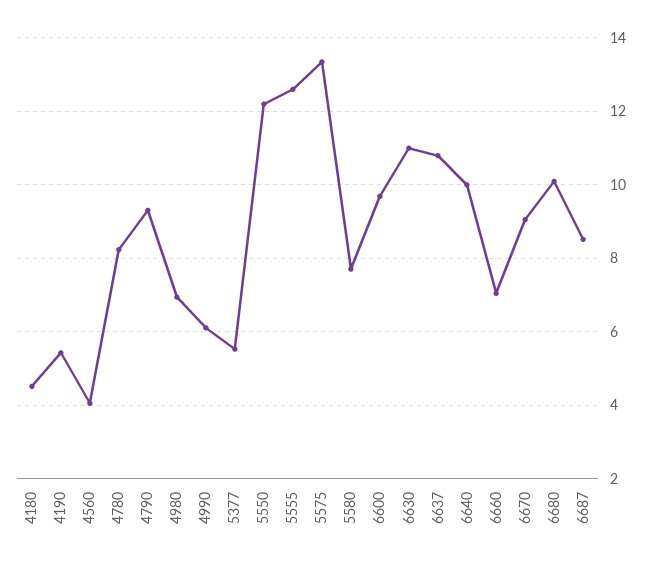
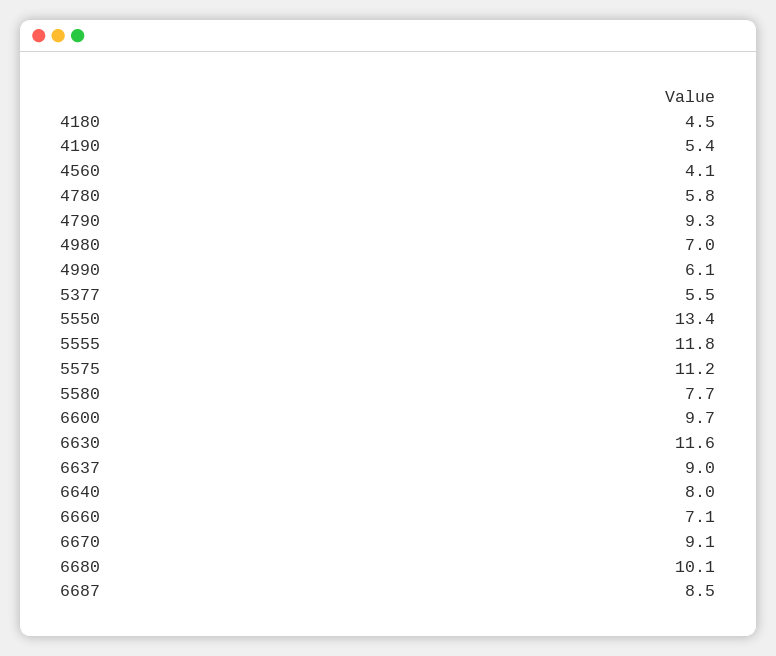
  {
    "4180": 4.5,
    "4190": 5.4,
    "4560": 4.1,
-   "4780": 8.2,
+   "4780": 5.8,
    "4790": 9.3,
    "4980": 7,
    "4990": 6.1,
    "5377": 5.5,
-   "5550": 12.2,
+   "5550": 13.4,
-   "5555": 12.6,
+   "5555": 11.8,
-   "5575": 13.4,
+   "5575": 11.2,
    "5580": 7.7,
    "6600": 9.7,
-   "6630": 11,
+   "6630": 11.6,
-   "6637": 10.8,
+   "6637": 9,
-   "6640": 10,
+   "6640": 8,
    "6660": 7.1,
    "6670": 9.1,
    "6680": 10.1,
    "6687": 8.5
  }

